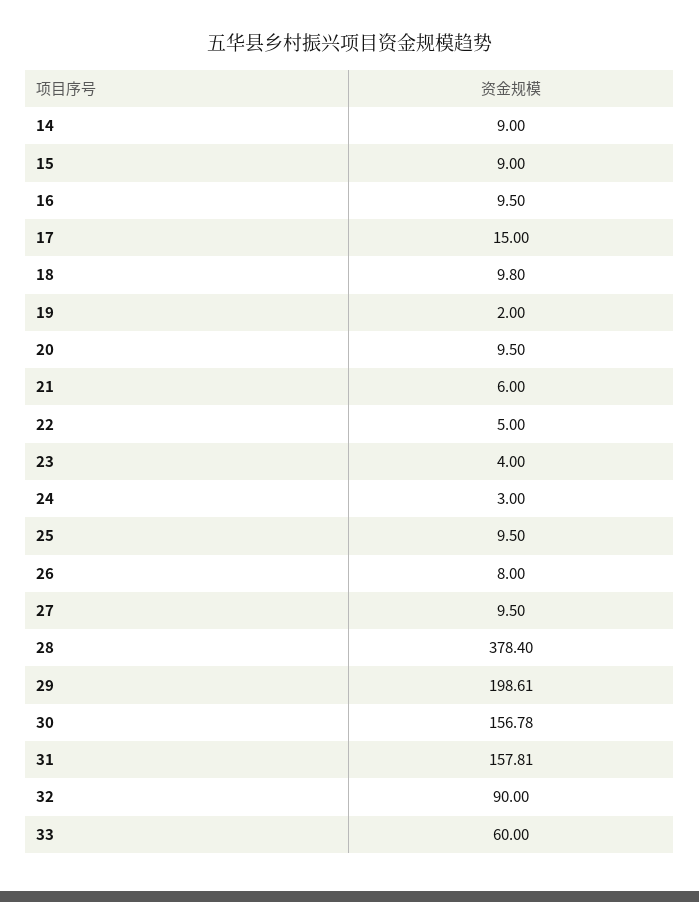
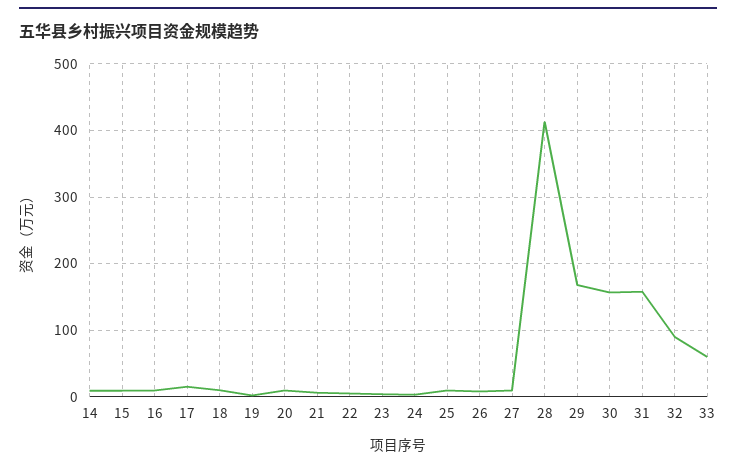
  {
    "14": 9,
    "15": 9,
    "16": 9.5,
    "17": 15,
    "18": 9.8,
    "19": 2,
    "20": 9.5,
    "21": 6,
    "22": 5,
    "23": 4,
    "24": 3,
    "25": 9.5,
    "26": 8,
    "27": 9.5,
-   "28": 378.4,
+   "28": 410,
-   "29": 198.61,
+   "29": 170,
    "30": 156.78,
    "31": 157.81,
    "32": 90,
    "33": 60
  }

